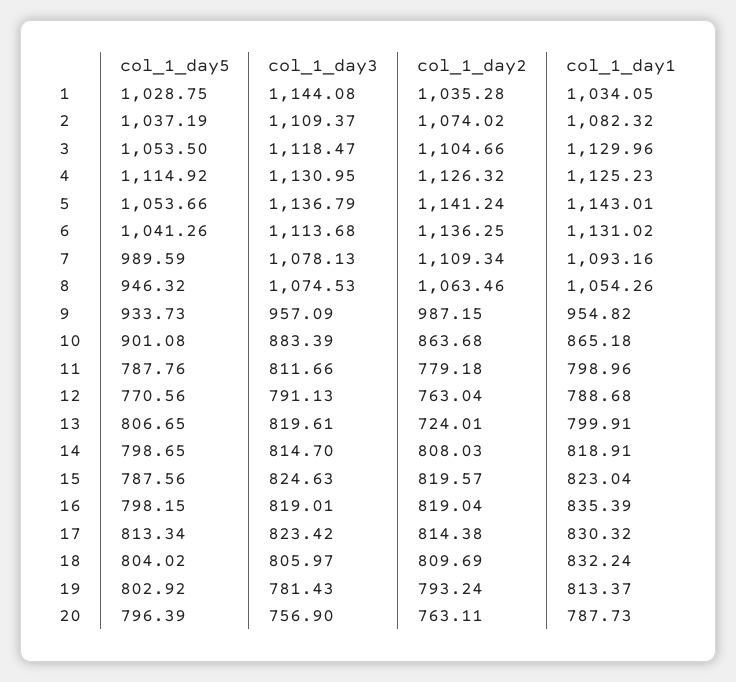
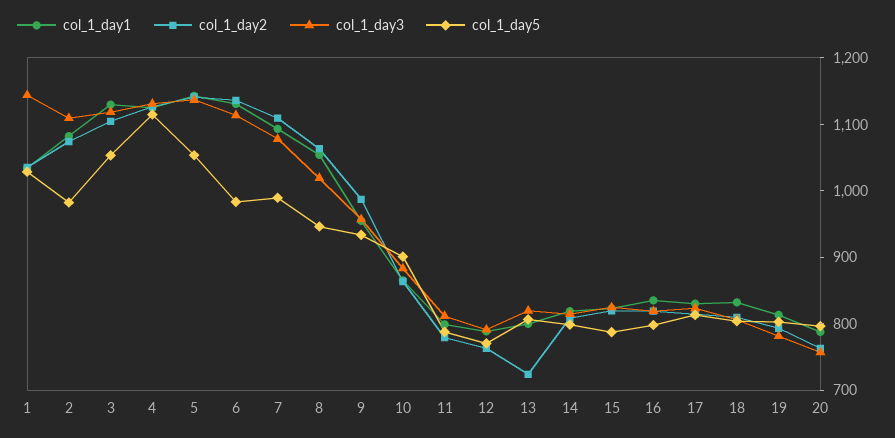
  {
    "col_1_day5": {
      "1": 1028.75,
-     "2": 1037.19,
+     "2": 980,
      "3": 1053.5,
      "4": 1114.92,
      "5": 1053.66,
-     "6": 1041.26,
+     "6": 980,
      "7": 989.59,
      "8": 946.32,
      "9": 933.73,
      "10": 901.08,
      "11": 787.76,
      "12": 770.56,
      "13": 806.65,
      "14": 798.65,
      "15": 787.56,
      "16": 798.15,
      "17": 813.34,
      "18": 804.02,
      "19": 802.92,
      "20": 796.39
    },
    "col_1_day3": {
      "1": 1144.08,
      "2": 1109.37,
      "3": 1118.47,
      "4": 1130.95,
      "5": 1136.79,
      "6": 1113.68,
      "7": 1078.13,
-     "8": 1074.53,
+     "8": 1020,
      "9": 957.09,
      "10": 883.39,
      "11": 811.66,
      "12": 791.13,
      "13": 819.61,
      "14": 814.7,
      "15": 824.63,
      "16": 819.01,
      "17": 823.42,
      "18": 805.97,
      "19": 781.43,
      "20": 756.9
    },
    "col_1_day2": {
      "1": 1035.28,
      "2": 1074.02,
      "3": 1104.66,
      "4": 1126.32,
      "5": 1141.24,
      "6": 1136.25,
      "7": 1109.34,
      "8": 1063.46,
      "9": 987.15,
      "10": 863.68,
      "11": 779.18,
      "12": 763.04,
      "13": 724.01,
      "14": 808.03,
      "15": 819.57,
      "16": 819.04,
      "17": 814.38,
      "18": 809.69,
      "19": 793.24,
      "20": 763.11
    },
    "col_1_day1": {
      "1": 1034.05,
      "2": 1082.32,
      "3": 1129.96,
      "4": 1125.23,
      "5": 1143.01,
      "6": 1131.02,
      "7": 1093.16,
      "8": 1054.26,
      "9": 954.82,
      "10": 865.18,
      "11": 798.96,
      "12": 788.68,
      "13": 799.91,
      "14": 818.91,
      "15": 823.04,
      "16": 835.39,
      "17": 830.32,
      "18": 832.24,
      "19": 813.37,
      "20": 787.73
    }
  }

